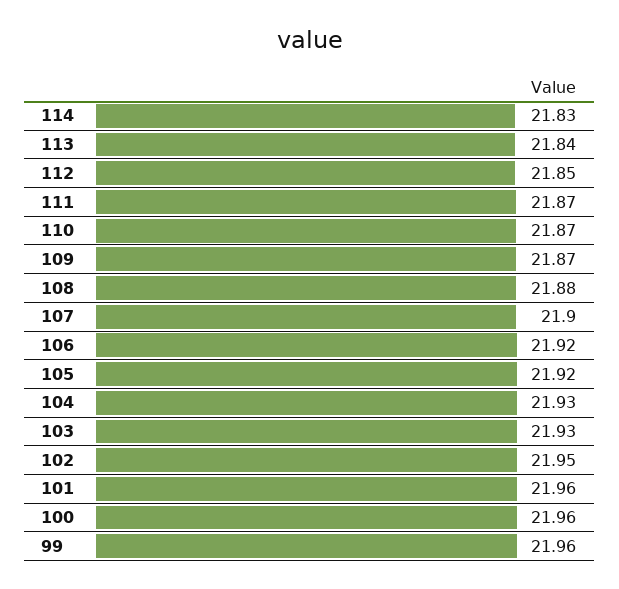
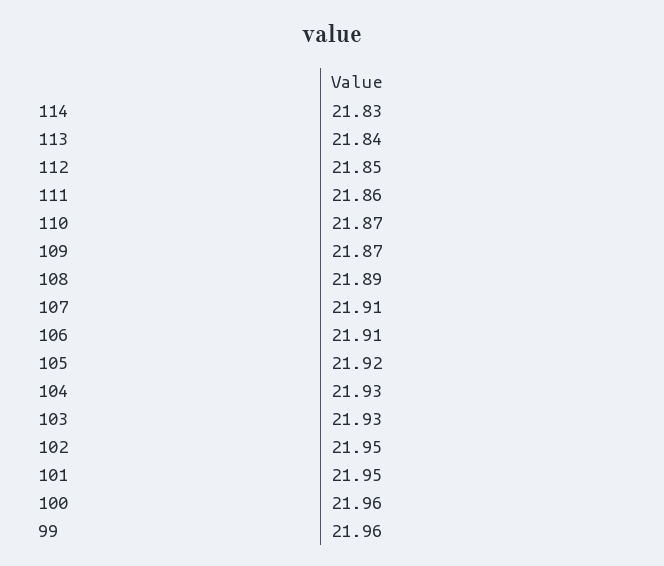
  {
    "114": 21.83,
    "113": 21.84,
    "112": 21.85,
-   "111": 21.87,
+   "111": 21.86,
    "110": 21.87,
    "109": 21.87,
-   "108": 21.88,
+   "108": 21.89,
-   "107": 21.9,
+   "107": 21.91,
-   "106": 21.92,
+   "106": 21.91,
    "105": 21.92,
    "104": 21.93,
    "103": 21.93,
    "102": 21.95,
-   "101": 21.96,
+   "101": 21.95,
    "100": 21.96,
    "99": 21.96
  }

